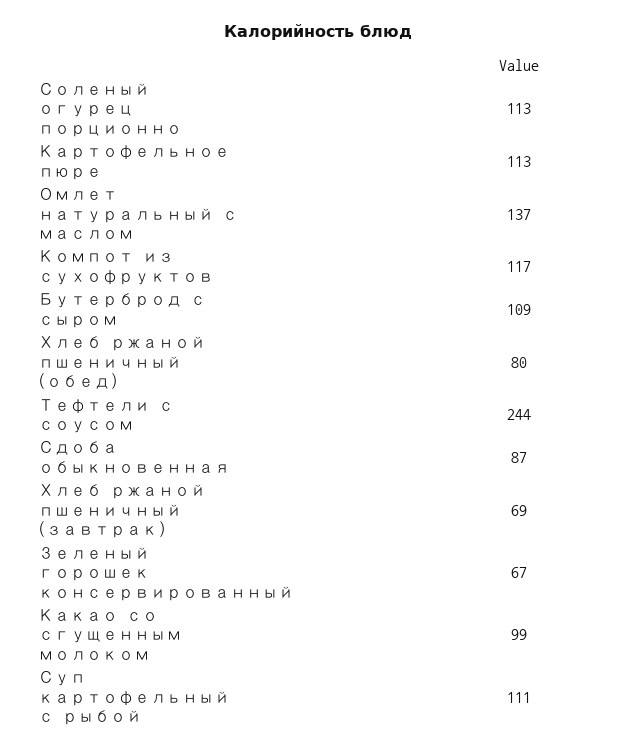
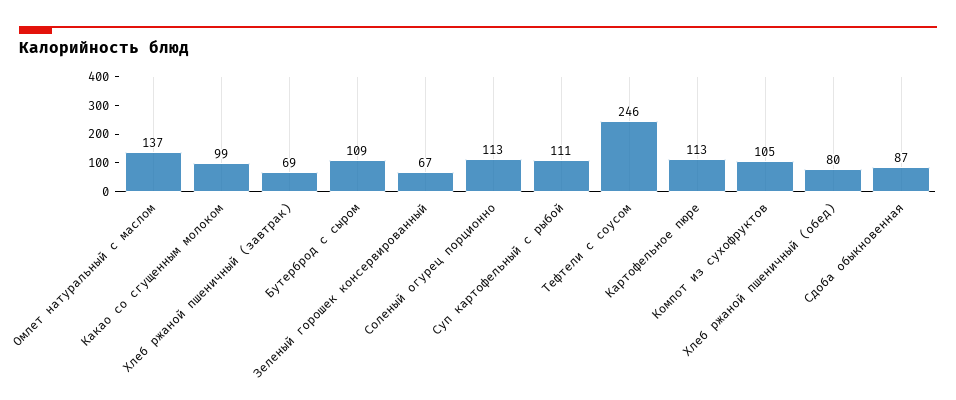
  {
    "Соленый огурец порционно": 113,
    "Картофельное пюре": 113,
    "Омлет натуральный с маслом": 137,
-   "Компот из сухофруктов": 117,
+   "Компот из сухофруктов": 105,
    "Бутерброд с сыром": 109,
    "Хлеб ржаной пшеничный (обед)": 80,
-   "Тефтели с соусом": 244,
+   "Тефтели с соусом": 246,
    "Сдоба обыкновенная": 87,
    "Хлеб ржаной пшеничный (завтрак)": 69,
    "Зеленый горошек консервированный": 67,
    "Какао со сгущенным молоком": 99,
    "Суп картофельный с рыбой": 111
  }

